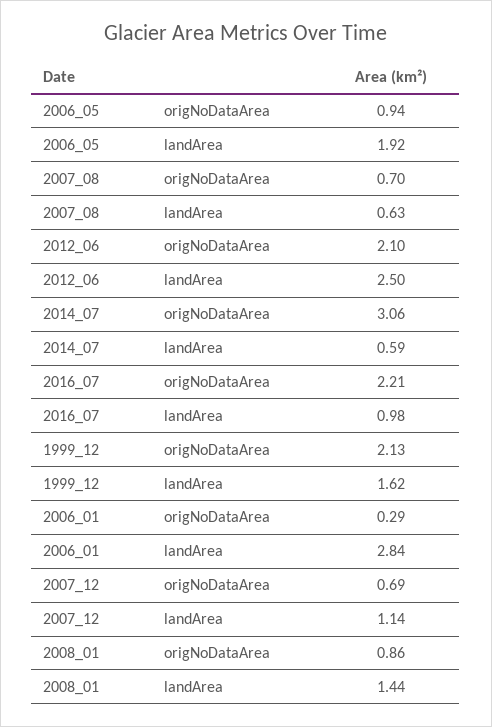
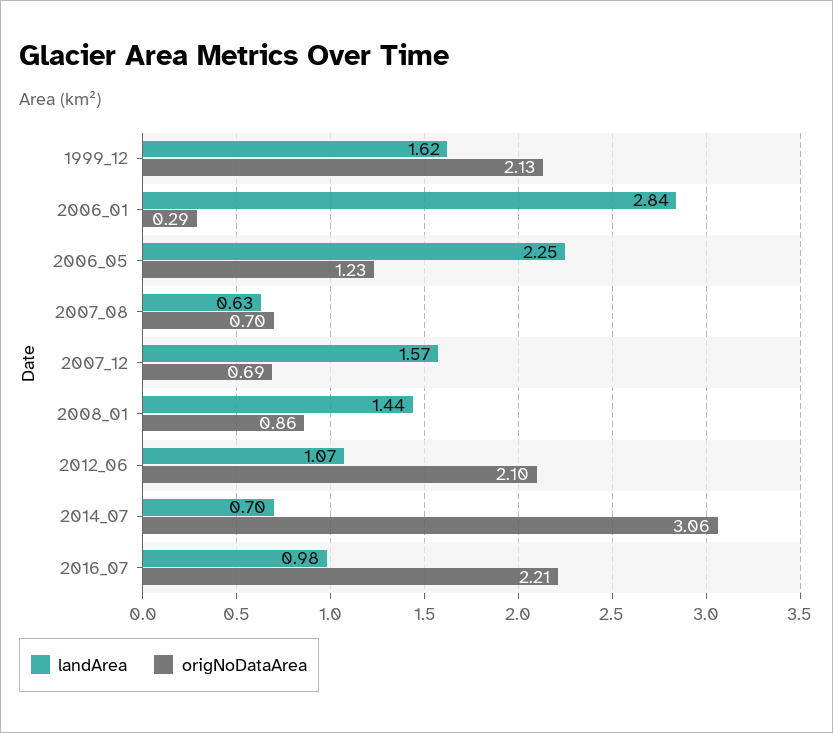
  {
    "origNoDataArea": {
-     "2006_05": 0.94,
+     "2006_05": 1.23,
      "2007_08": 0.7,
      "2012_06": 2.1,
      "2014_07": 3.06,
      "2016_07": 2.21,
      "1999_12": 2.13,
      "2006_01": 0.29,
      "2007_12": 0.69,
      "2008_01": 0.86
    },
    "landArea": {
-     "2006_05": 1.92,
+     "2006_05": 2.25,
      "2007_08": 0.63,
-     "2012_06": 2.5,
+     "2012_06": 1.07,
-     "2014_07": 0.59,
+     "2014_07": 0.7,
      "2016_07": 0.98,
      "1999_12": 1.62,
      "2006_01": 2.84,
-     "2007_12": 1.14,
+     "2007_12": 1.57,
      "2008_01": 1.44
    }
  }

